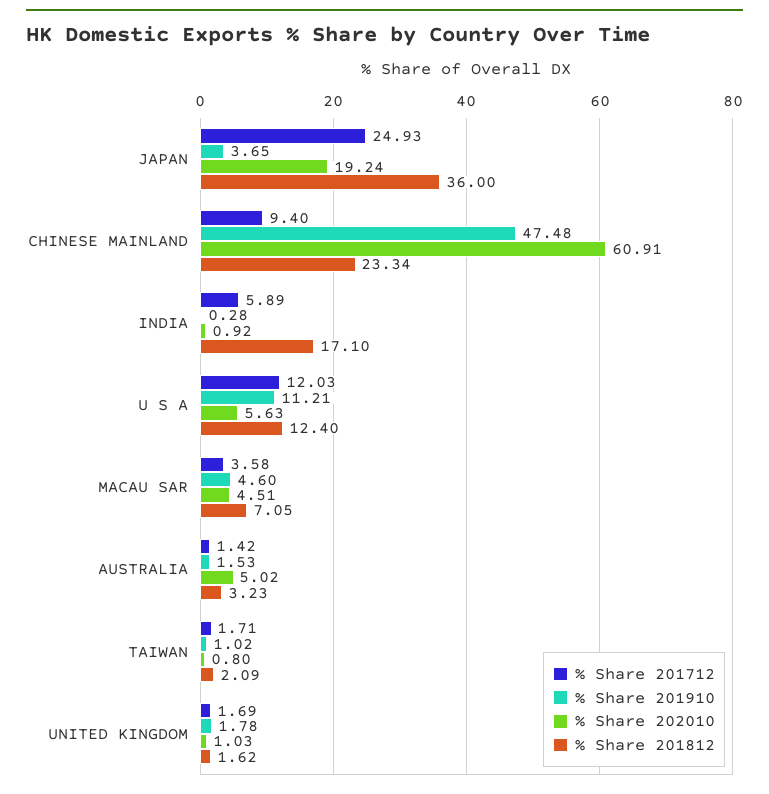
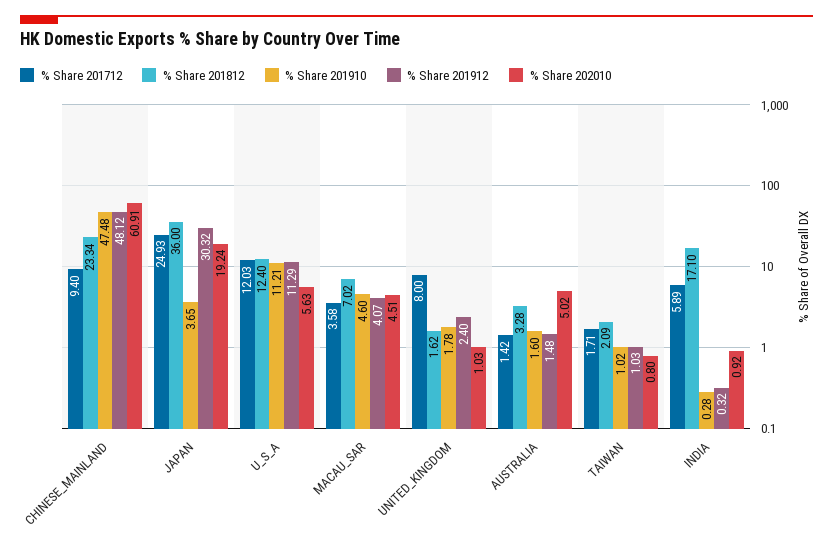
  {
    "% Share 201712": {
      "JAPAN": 24.93,
      "CHINESE MAINLAND": 9.4,
      "INDIA": 5.89,
      "U S A": 12.03,
      "MACAU SAR": 3.58,
      "AUSTRALIA": 1.42,
      "TAIWAN": 1.71,
-     "UNITED KINGDOM": 1.69
+     "UNITED KINGDOM": 8
    },
    "% Share 201910": {
      "JAPAN": 3.65,
      "CHINESE MAINLAND": 47.48,
      "INDIA": 0.28,
      "U S A": 11.21,
      "MACAU SAR": 4.6,
-     "AUSTRALIA": 1.53,
+     "AUSTRALIA": 1.6,
      "TAIWAN": 1.02,
      "UNITED KINGDOM": 1.78
    },
    "% Share 202010": {
      "JAPAN": 19.24,
      "CHINESE MAINLAND": 60.91,
      "INDIA": 0.92,
      "U S A": 5.63,
      "MACAU SAR": 4.51,
      "AUSTRALIA": 5.02,
      "TAIWAN": 0.8,
      "UNITED KINGDOM": 1.03
    },
    "% Share 201812": {
      "JAPAN": 36,
      "CHINESE MAINLAND": 23.34,
      "INDIA": 17.1,
      "U S A": 12.4,
-     "MACAU SAR": 7.05,
+     "MACAU SAR": 7.02,
-     "AUSTRALIA": 3.23,
+     "AUSTRALIA": 3.28,
      "TAIWAN": 2.09,
      "UNITED KINGDOM": 1.62
-   }
+   },
+   "% Share 201912": {
+     "CHINESE MAINLAND": 48.12,
+     "JAPAN": 30.32,
+     "U S A": 11.29,
+     "MACAU SAR": 4.07,
+     "UNITED KINGDOM": 2.4,
+     "AUSTRALIA": 1.48,
+     "TAIWAN": 1.03,
+     "INDIA": 0.32
+   }
  }

